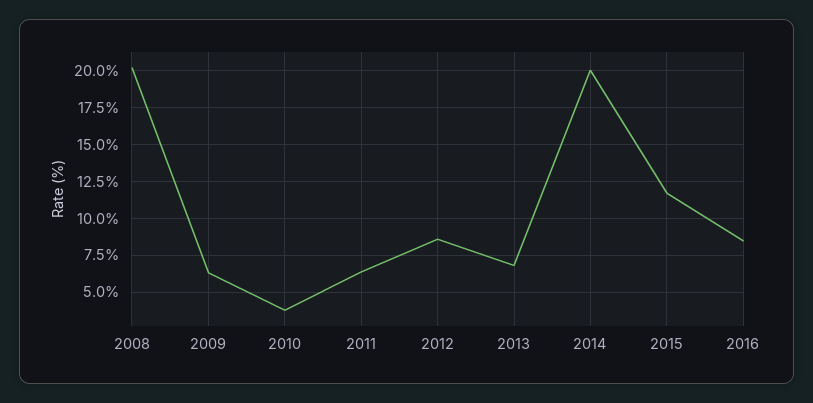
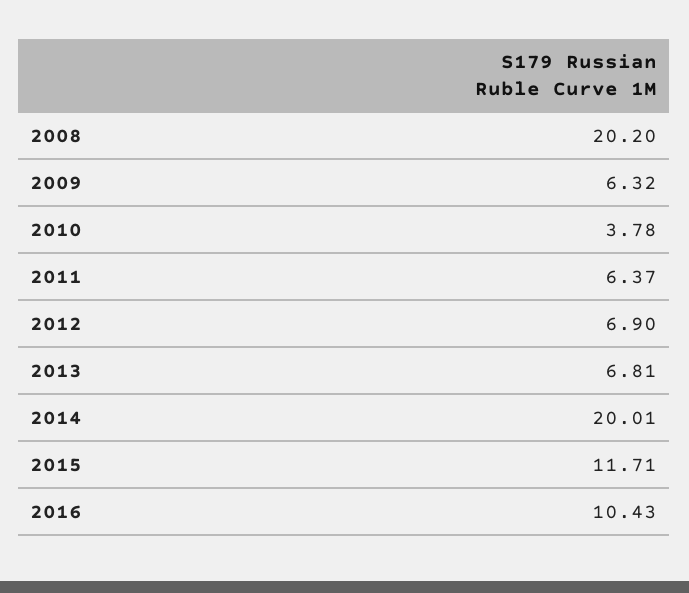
  {
    "2008": 20.2,
    "2009": 6.32,
    "2010": 3.78,
    "2011": 6.37,
-   "2012": 8.5,
+   "2012": 6.9,
    "2013": 6.81,
    "2014": 20.01,
    "2015": 11.71,
-   "2016": 8.5
+   "2016": 10.43
  }

